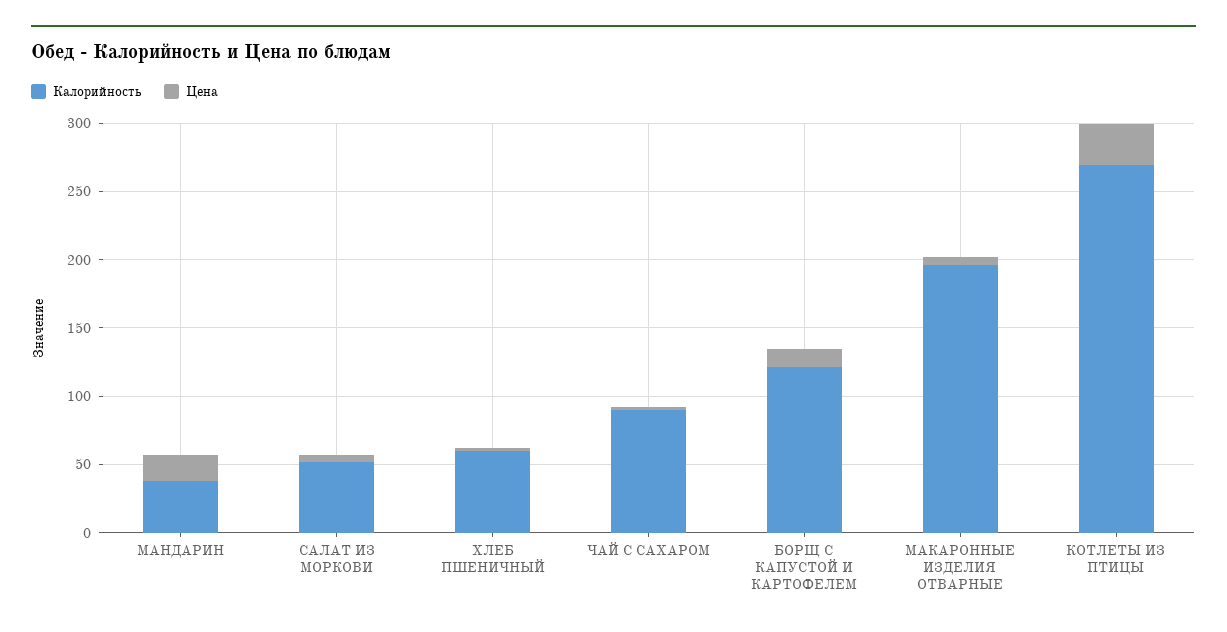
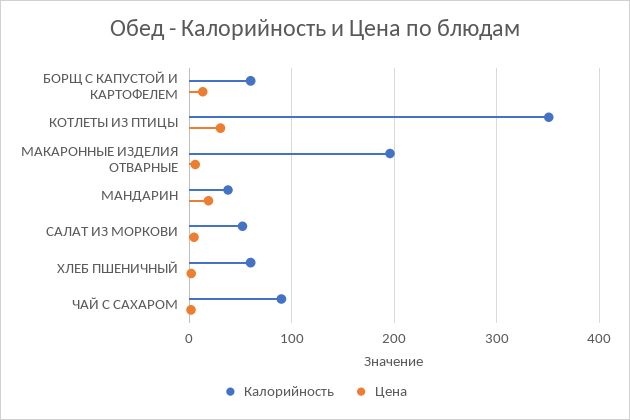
  {
    "Калорийность": {
      "МАНДАРИН": 40,
      "САЛАТ ИЗ МОРКОВИ": 50,
      "ХЛЕБ ПШЕНИЧНЫЙ": 60,
      "ЧАЙ С САХАРОМ": 90,
-     "БОРЩ С КАПУСТОЙ И КАРТОФЕЛЕМ": 120,
+     "БОРЩ С КАПУСТОЙ И КАРТОФЕЛЕМ": 60,
      "МАКАРОННЫЕ ИЗДЕЛИЯ ОТВАРНЫЕ": 200,
-     "КОТЛЕТЫ ИЗ ПТИЦЫ": 270
+     "КОТЛЕТЫ ИЗ ПТИЦЫ": 350
    },
    "Цена": {
      "МАНДАРИН": 20,
      "САЛАТ ИЗ МОРКОВИ": 0,
      "ХЛЕБ ПШЕНИЧНЫЙ": 0,
      "ЧАЙ С САХАРОМ": 0,
      "БОРЩ С КАПУСТОЙ И КАРТОФЕЛЕМ": 10,
      "МАКАРОННЫЕ ИЗДЕЛИЯ ОТВАРНЫЕ": 10,
      "КОТЛЕТЫ ИЗ ПТИЦЫ": 30
    }
  }

